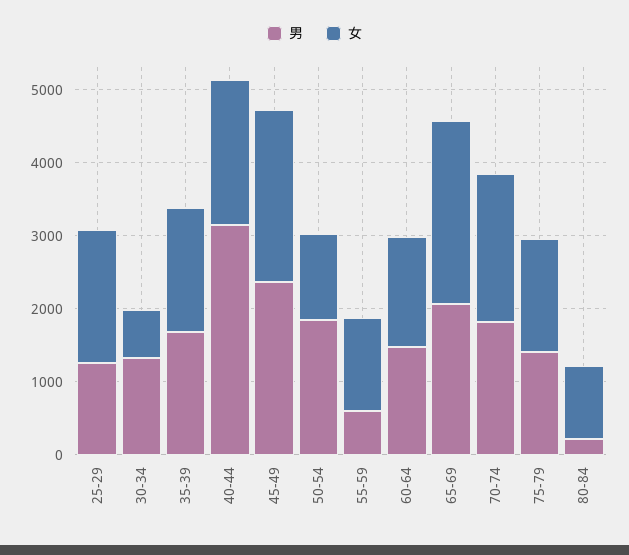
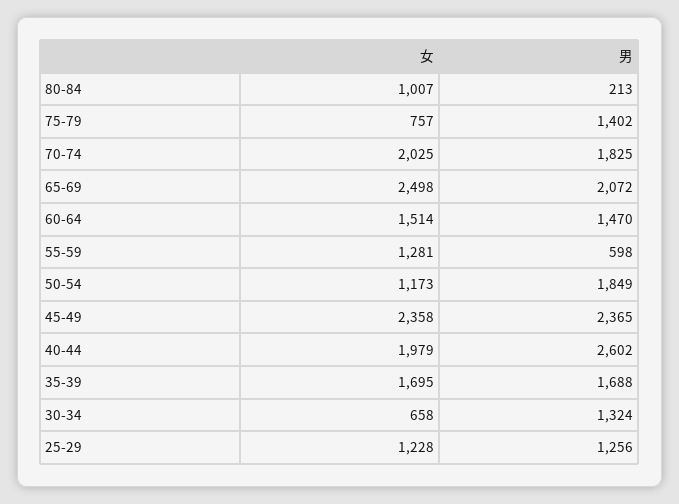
  {
    "男": {
      "25-29": 1256,
      "30-34": 1324,
      "35-39": 1688,
-     "40-44": 3200,
+     "40-44": 2602,
      "45-49": 2365,
      "50-54": 1849,
      "55-59": 598,
      "60-64": 1470,
      "65-69": 2072,
      "70-74": 1825,
      "75-79": 1402,
      "80-84": 213
    },
    "女": {
-     "25-29": 1800,
+     "25-29": 1228,
      "30-34": 658,
      "35-39": 1695,
      "40-44": 1979,
      "45-49": 2358,
      "50-54": 1173,
      "55-59": 1281,
      "60-64": 1514,
      "65-69": 2498,
      "70-74": 2025,
-     "75-79": 1600,
+     "75-79": 757,
      "80-84": 1007
    }
  }

